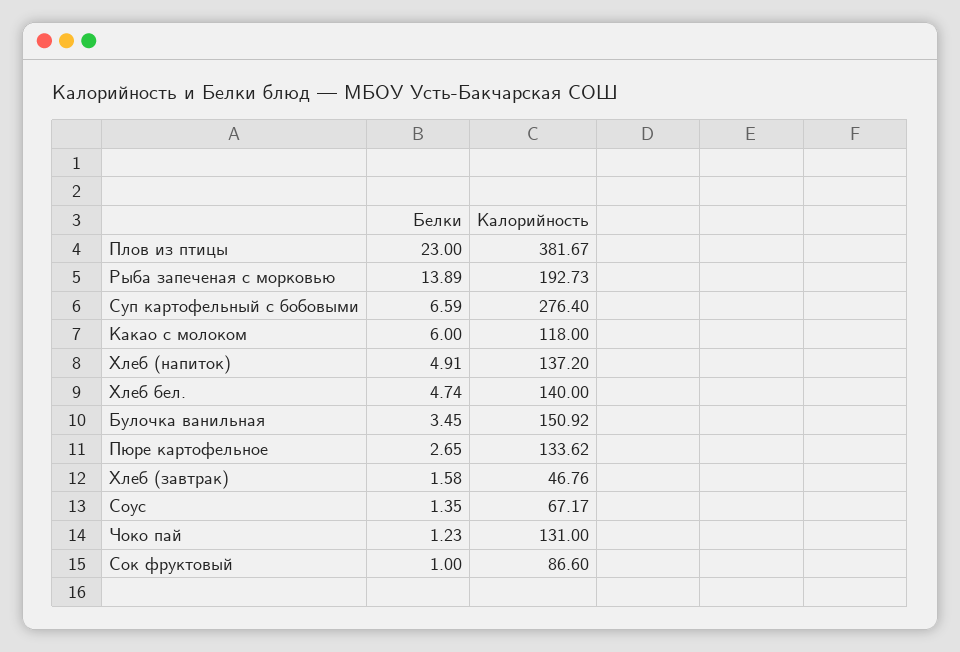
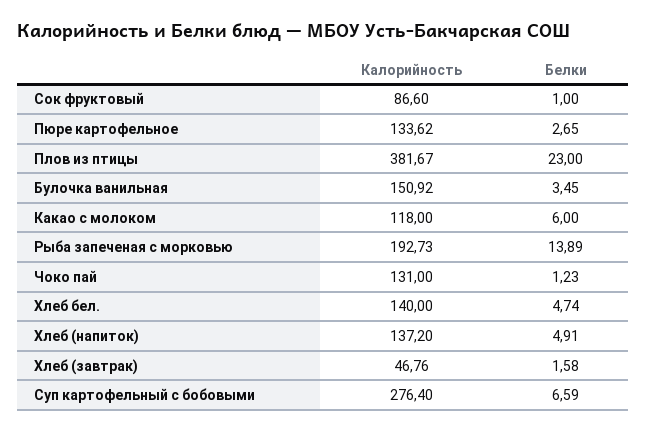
  {
    "Белки": {
      "Плов из птицы": 23,
      "Рыба запеченая с морковью": 13.89,
      "Суп картофельный с бобовыми": 6.59,
      "Какао с молоком": 6,
      "Хлеб (напиток)": 4.91,
      "Хлеб бел.": 4.74,
      "Булочка ванильная": 3.45,
      "Пюре картофельное": 2.65,
      "Хлеб (завтрак)": 1.58,
-     "Соус": 1.35,
      "Чоко пай": 1.23,
      "Сок фруктовый": 1
    },
    "Калорийность": {
      "Плов из птицы": 381.67,
      "Рыба запеченая с морковью": 192.73,
      "Суп картофельный с бобовыми": 276.4,
      "Какао с молоком": 118,
      "Хлеб (напиток)": 137.2,
      "Хлеб бел.": 140,
      "Булочка ванильная": 150.92,
      "Пюре картофельное": 133.62,
      "Хлеб (завтрак)": 46.76,
-     "Соус": 67.17,
      "Чоко пай": 131,
      "Сок фруктовый": 86.6
    }
  }

